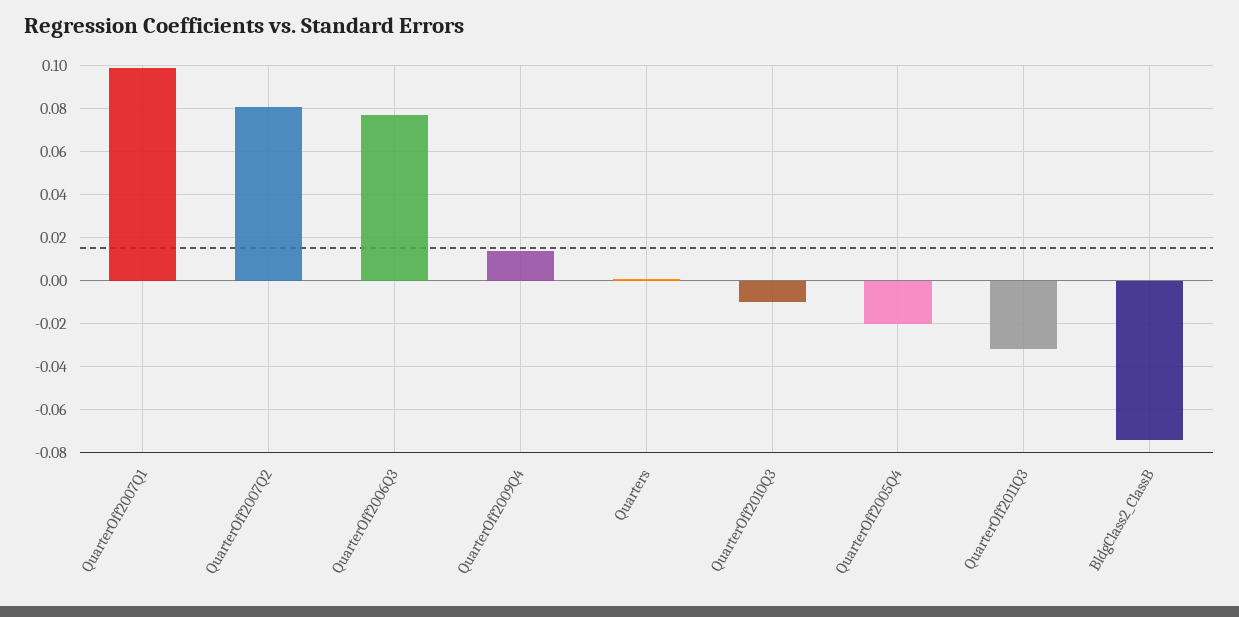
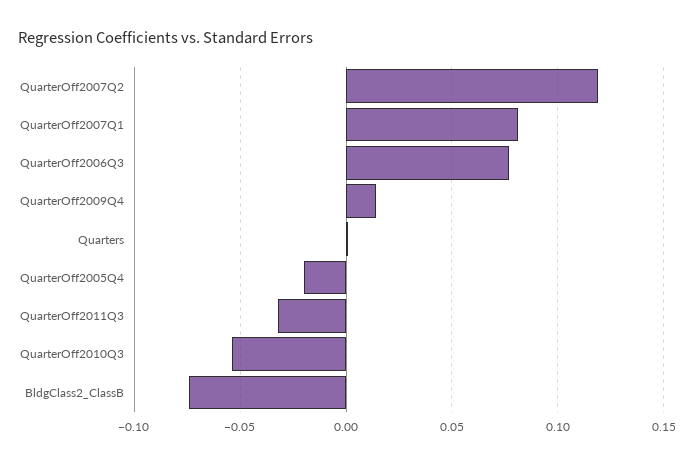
  {
-   "QuarterOff2007Q1": 0.1,
+   "QuarterOff2007Q1": 0.08,
-   "QuarterOff2007Q2": 0.08,
+   "QuarterOff2007Q2": 0.12,
    "QuarterOff2006Q3": 0.075,
    "QuarterOff2009Q4": 0.015,
    "Quarters": 0,
-   "QuarterOff2010Q3": -0.01,
+   "QuarterOff2010Q3": -0.055,
    "QuarterOff2005Q4": -0.02,
    "QuarterOff2011Q3": -0.03,
    "BldgClass2_ClassB": -0.075
  }

